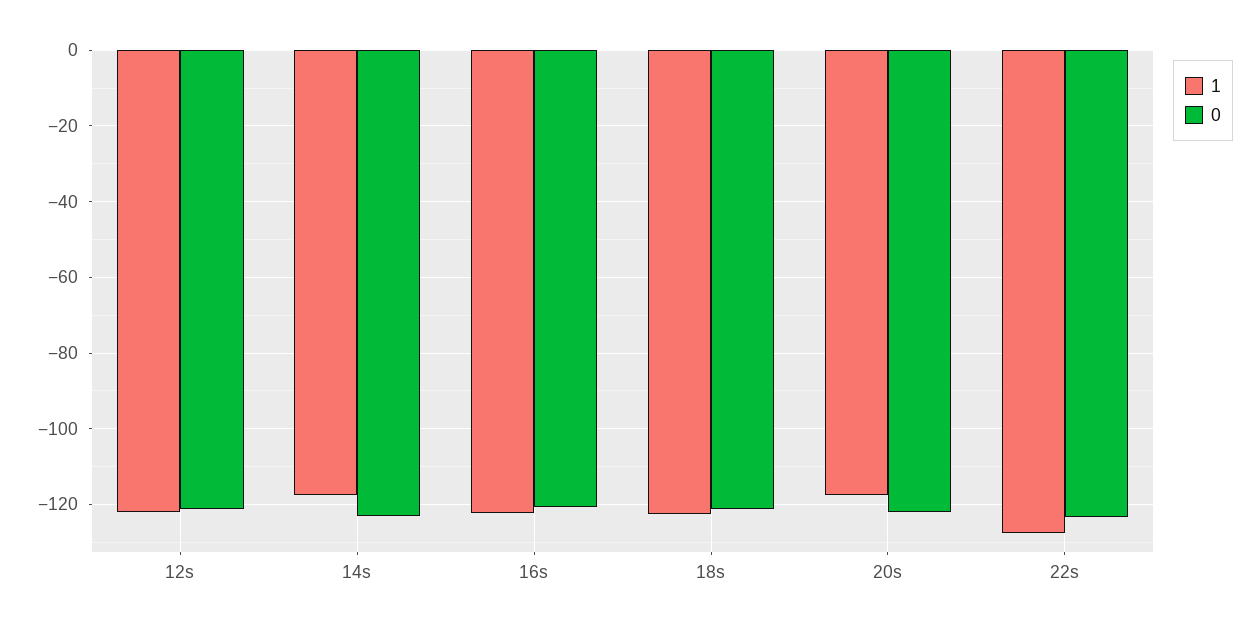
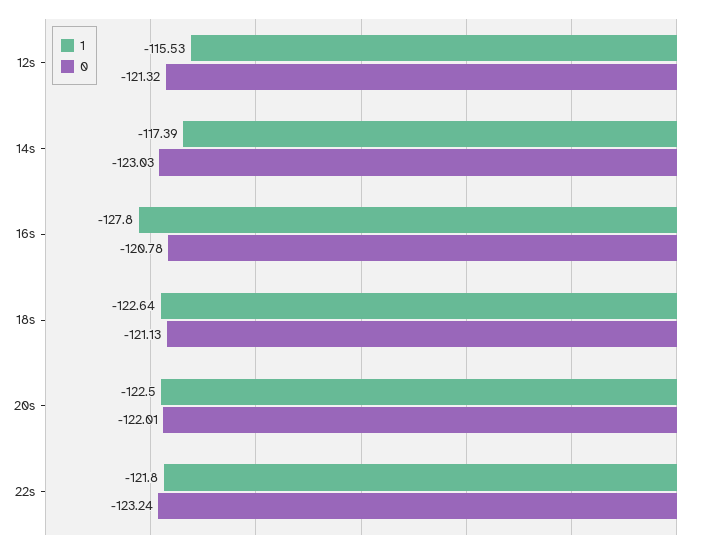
  {
    "1": {
-     "12s": -122,
+     "12s": -115.53,
      "14s": -117.39,
-     "16s": -122,
+     "16s": -127.8,
      "18s": -122.64,
-     "20s": -118,
+     "20s": -122.5,
-     "22s": -128
+     "22s": -121.8
    },
    "0": {
      "12s": -121.32,
      "14s": -123.03,
      "16s": -120.78,
      "18s": -121.13,
      "20s": -122.01,
      "22s": -123.24
    }
  }

